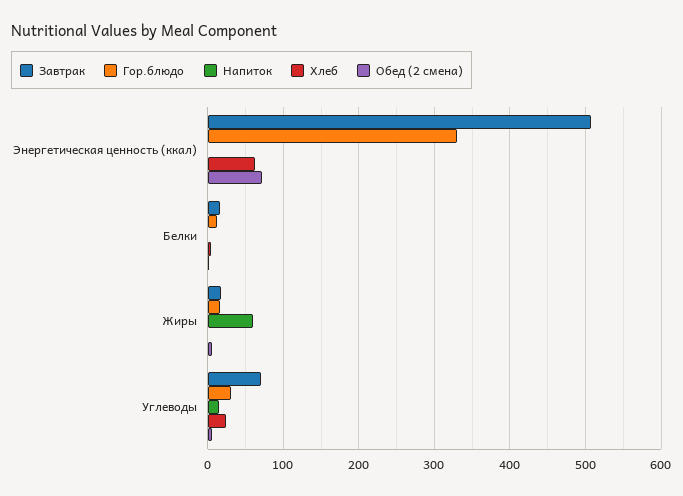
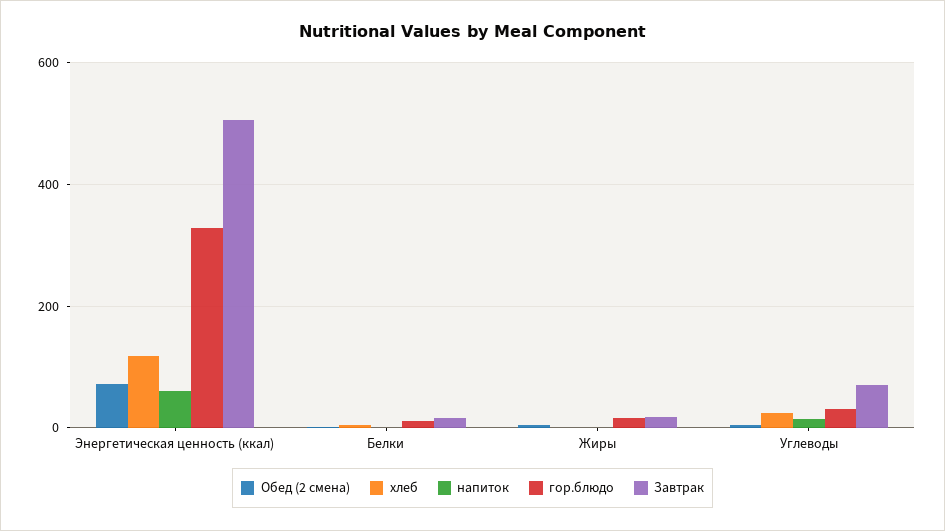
  {
    "Завтрак": {
      "Энергетическая ценность (ккал)": 510,
      "Белки": 20,
      "Жиры": 20,
      "Углеводы": 70
    },
    "Гор.блюдо": {
      "Энергетическая ценность (ккал)": 330,
      "Белки": 10,
      "Жиры": 20,
      "Углеводы": 30
    },
    "Напиток": {
-     "Энергетическая ценность (ккал)": 0,
+     "Энергетическая ценность (ккал)": 60,
      "Белки": 0,
-     "Жиры": 60,
+     "Жиры": 0,
      "Углеводы": 20
    },
    "Хлеб": {
-     "Энергетическая ценность (ккал)": 60,
+     "Энергетическая ценность (ккал)": 120,
      "Белки": 0,
      "Жиры": 0,
      "Углеводы": 20
    },
    "Обед (2 смена)": {
      "Энергетическая ценность (ккал)": 70,
      "Белки": 0,
      "Жиры": 10,
      "Углеводы": 10
    }
  }

